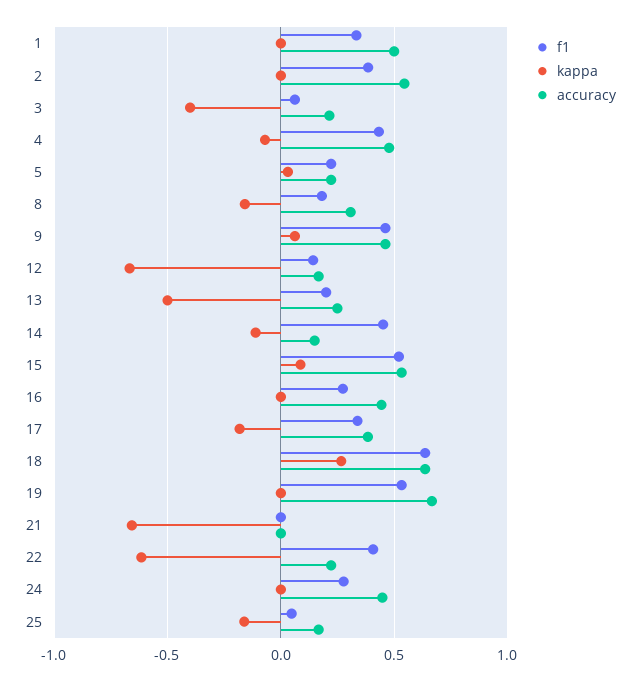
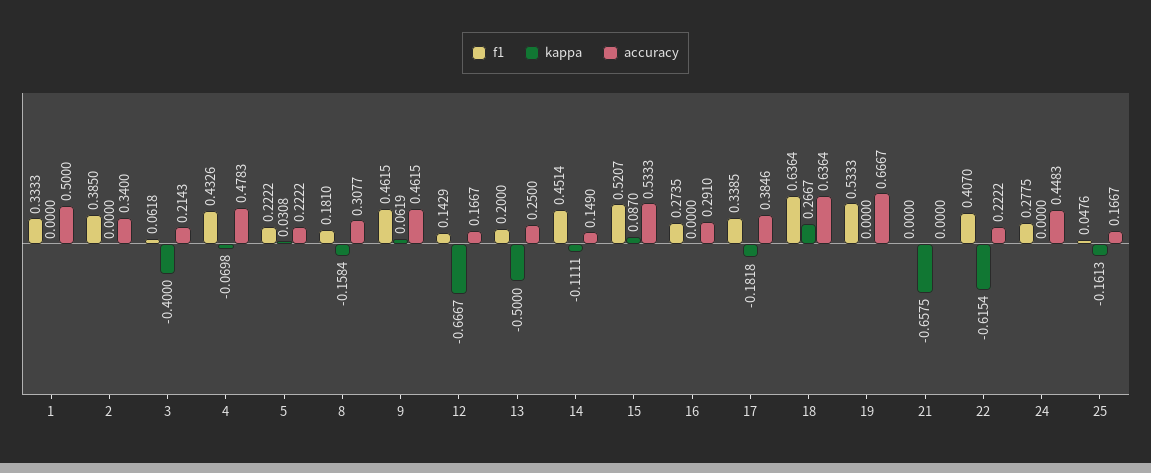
  {
    "f1": {
      "1": 0.3333,
      "2": 0.385,
      "3": 0.0618,
      "4": 0.4326,
      "5": 0.2222,
      "8": 0.181,
      "9": 0.4615,
      "12": 0.1429,
      "13": 0.2,
      "14": 0.4514,
      "15": 0.5207,
      "16": 0.2735,
      "17": 0.3385,
      "18": 0.6364,
      "19": 0.5333,
      "21": 0,
      "22": 0.407,
      "24": 0.2775,
      "25": 0.0476
    },
    "kappa": {
      "1": 0,
      "2": 0,
      "3": -0.4,
      "4": -0.0698,
      "5": 0.0308,
      "8": -0.1584,
      "9": 0.0619,
      "12": -0.6667,
      "13": -0.5,
      "14": -0.1111,
      "15": 0.087,
      "16": 0,
      "17": -0.1818,
      "18": 0.2667,
      "19": 0,
      "21": -0.6575,
      "22": -0.6154,
      "24": 0,
      "25": -0.1613
    },
    "accuracy": {
      "1": 0.5,
-     "2": 0.55,
+     "2": 0.34,
      "3": 0.2143,
      "4": 0.4783,
      "5": 0.2222,
      "8": 0.3077,
      "9": 0.4615,
      "12": 0.1667,
      "13": 0.25,
      "14": 0.149,
      "15": 0.5333,
-     "16": 0.45,
+     "16": 0.291,
      "17": 0.3846,
      "18": 0.6364,
      "19": 0.6667,
      "21": 0,
      "22": 0.2222,
      "24": 0.4483,
      "25": 0.1667
    }
  }

